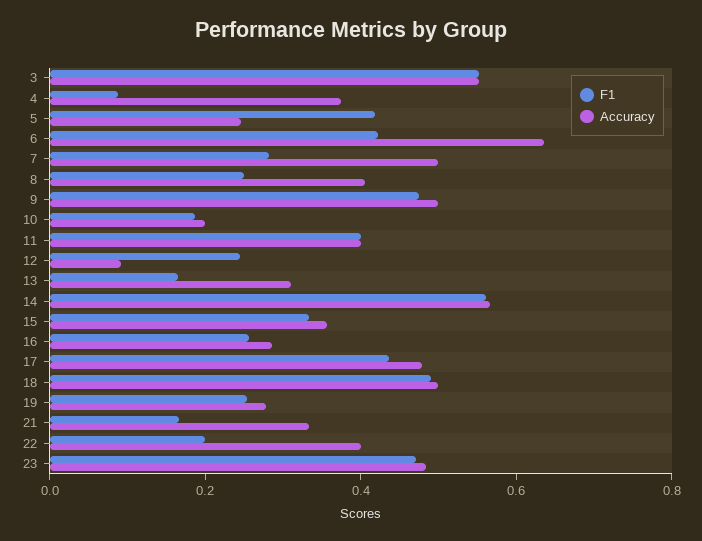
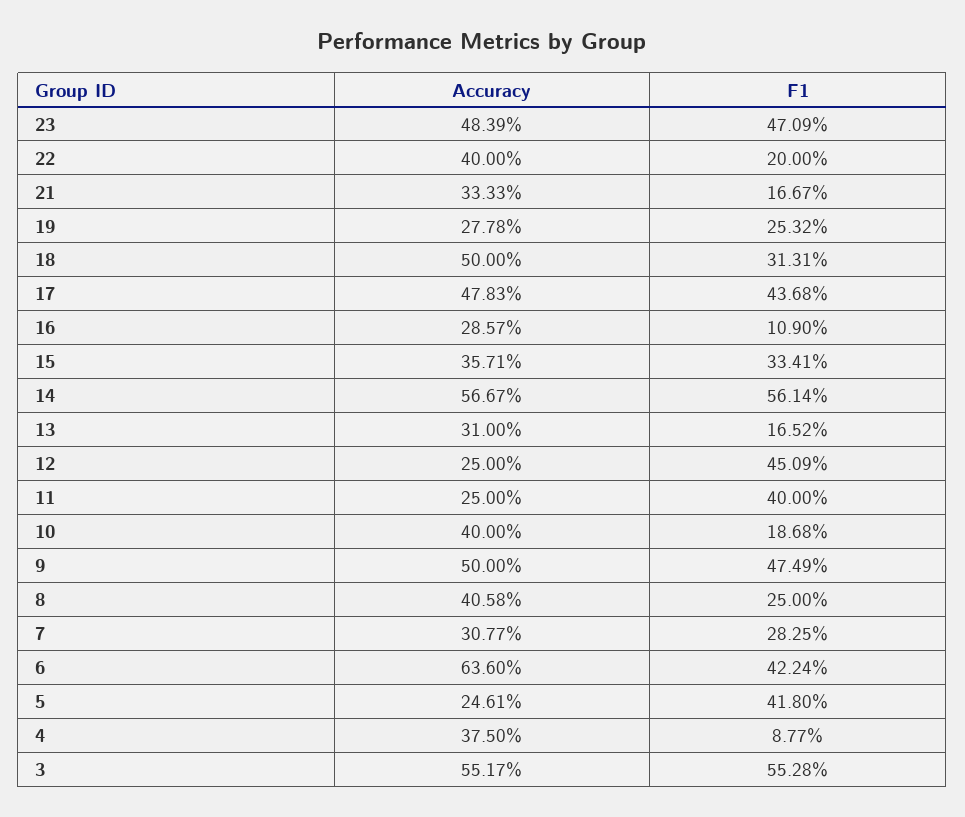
  {
    "F1": {
      "3": 0.5528,
      "4": 0.0877,
      "5": 0.418,
      "6": 0.4224,
      "7": 0.2825,
      "8": 0.25,
      "9": 0.4749,
      "10": 0.1868,
      "11": 0.4,
-     "12": 0.25,
+     "12": 0.4509,
      "13": 0.1652,
      "14": 0.5614,
      "15": 0.3341,
-     "16": 0.25,
+     "16": 0.109,
      "17": 0.4368,
-     "18": 0.5,
+     "18": 0.3131,
      "19": 0.2532,
      "21": 0.1667,
      "22": 0.2,
      "23": 0.4709
    },
    "Accuracy": {
      "3": 0.5517,
      "4": 0.375,
      "5": 0.2461,
      "6": 0.636,
-     "7": 0.5,
+     "7": 0.3077,
      "8": 0.4058,
      "9": 0.5,
-     "10": 0.2,
+     "10": 0.4,
-     "11": 0.4,
+     "11": 0.25,
-     "12": 0.1,
+     "12": 0.25,
      "13": 0.31,
      "14": 0.5667,
      "15": 0.3571,
      "16": 0.2857,
      "17": 0.4783,
      "18": 0.5,
      "19": 0.2778,
      "21": 0.3333,
      "22": 0.4,
      "23": 0.4839
    }
  }

